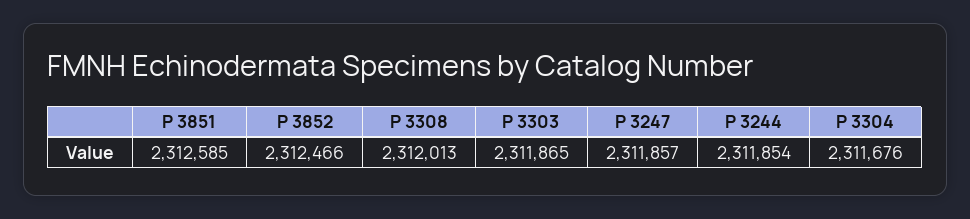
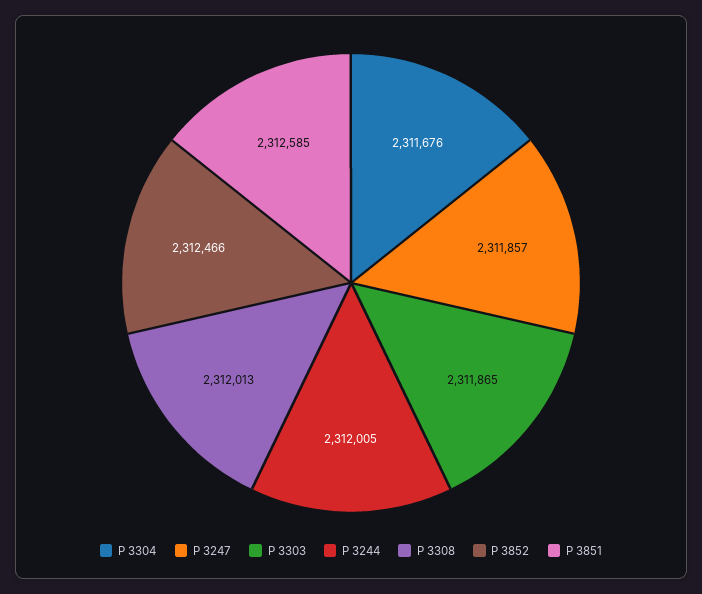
  {
    "P 3851": 2312585,
    "P 3852": 2312466,
    "P 3308": 2312013,
    "P 3303": 2311865,
    "P 3247": 2311857,
-   "P 3244": 2311854,
+   "P 3244": 2312005,
    "P 3304": 2311676
  }

